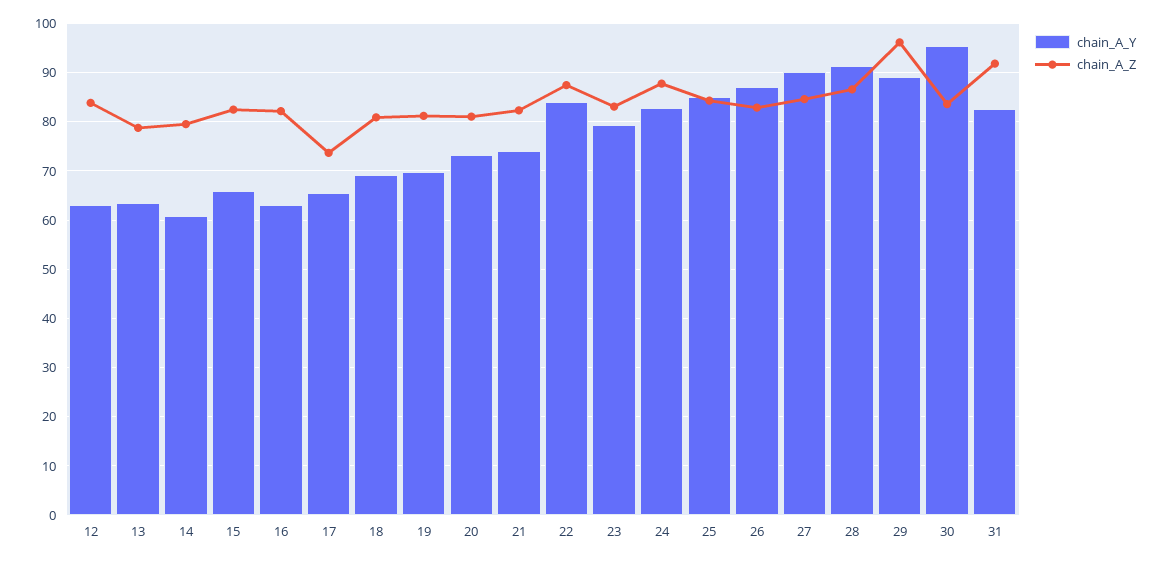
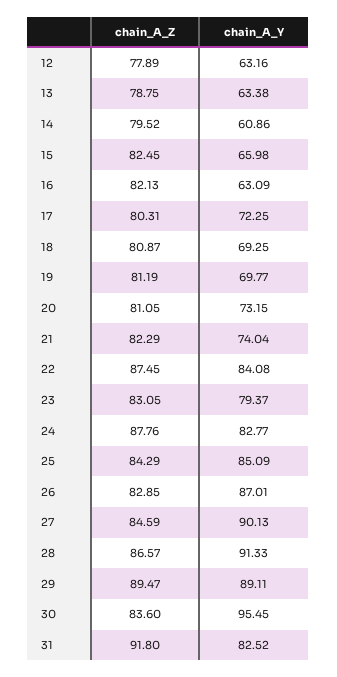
  {
    "chain_A_Y": {
      "12": 63.16,
      "13": 63.38,
      "14": 60.86,
      "15": 65.98,
      "16": 63.09,
-     "17": 66,
+     "17": 72.25,
      "18": 69.25,
      "19": 69.77,
      "20": 73.15,
      "21": 74.04,
      "22": 84.08,
      "23": 79.37,
      "24": 82.77,
      "25": 85.09,
      "26": 87.01,
      "27": 90.13,
      "28": 91.33,
      "29": 89.11,
      "30": 95.45,
      "31": 82.52
    },
    "chain_A_Z": {
-     "12": 84,
+     "12": 77.89,
      "13": 78.75,
      "14": 79.52,
      "15": 82.45,
      "16": 82.13,
-     "17": 74,
+     "17": 80.31,
      "18": 80.87,
      "19": 81.19,
      "20": 81.05,
      "21": 82.29,
      "22": 87.45,
      "23": 83.05,
      "24": 87.76,
      "25": 84.29,
      "26": 82.85,
      "27": 84.59,
      "28": 86.57,
-     "29": 96,
+     "29": 89.47,
      "30": 83.6,
      "31": 91.8
    }
  }

